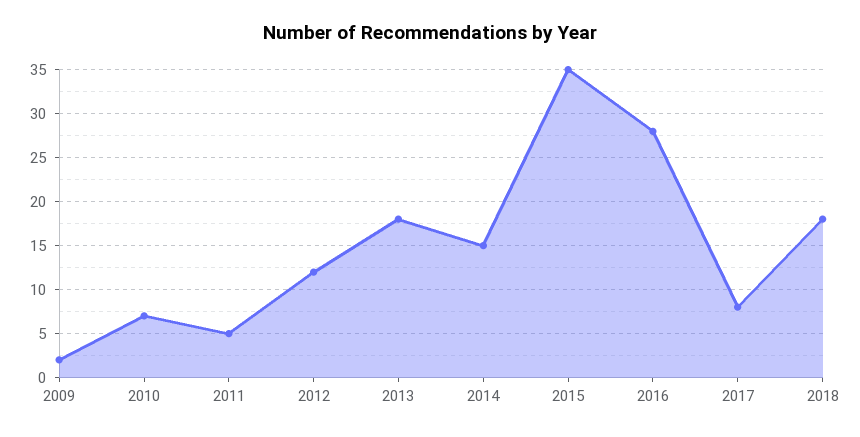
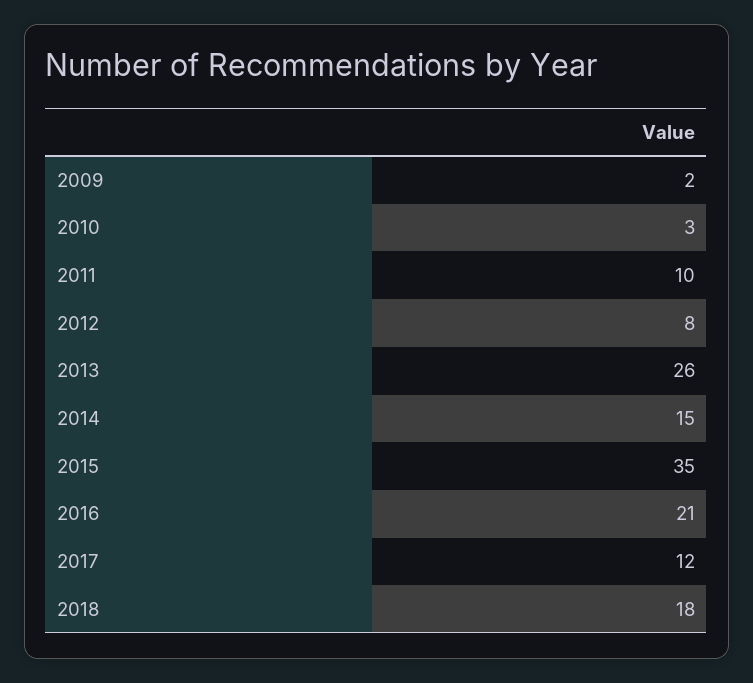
  {
    "2009": 2,
-   "2010": 7,
+   "2010": 3,
-   "2011": 5,
+   "2011": 10,
-   "2012": 12,
+   "2012": 8,
-   "2013": 18,
+   "2013": 26,
    "2014": 15,
    "2015": 35,
-   "2016": 28,
+   "2016": 21,
-   "2017": 8,
+   "2017": 12,
    "2018": 18
  }

